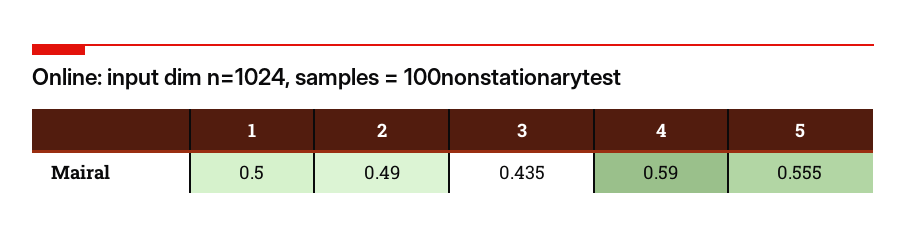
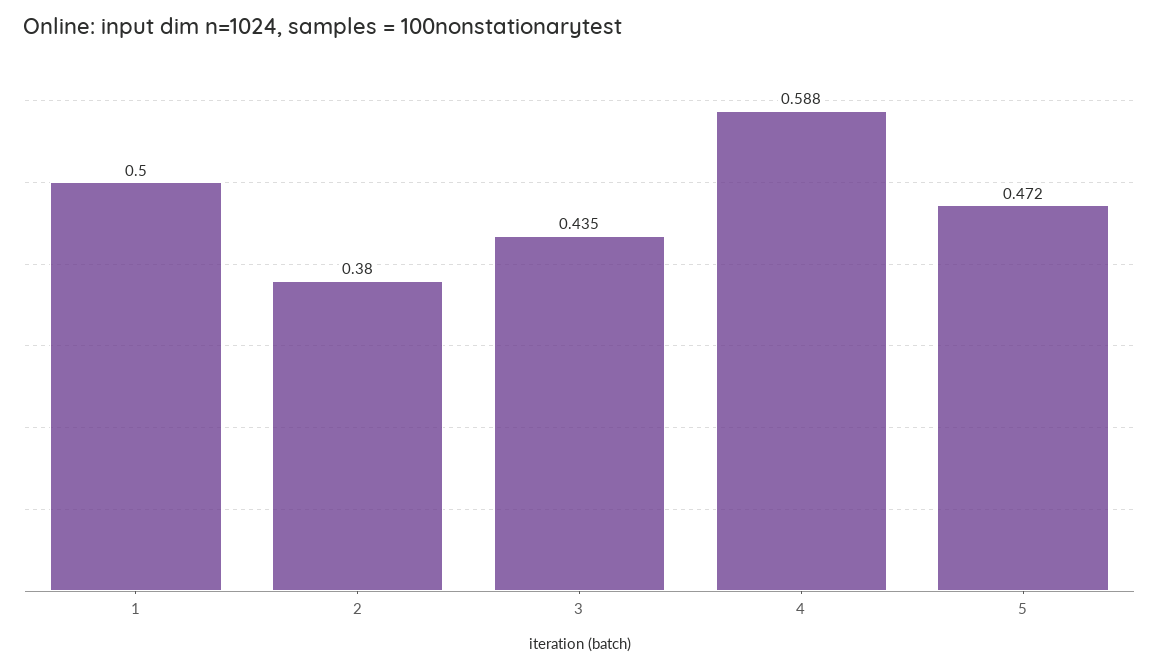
  {
    "1": 0.5,
-   "2": 0.49,
+   "2": 0.38,
    "3": 0.435,
-   "4": 0.59,
+   "4": 0.588,
-   "5": 0.555
+   "5": 0.472
  }

